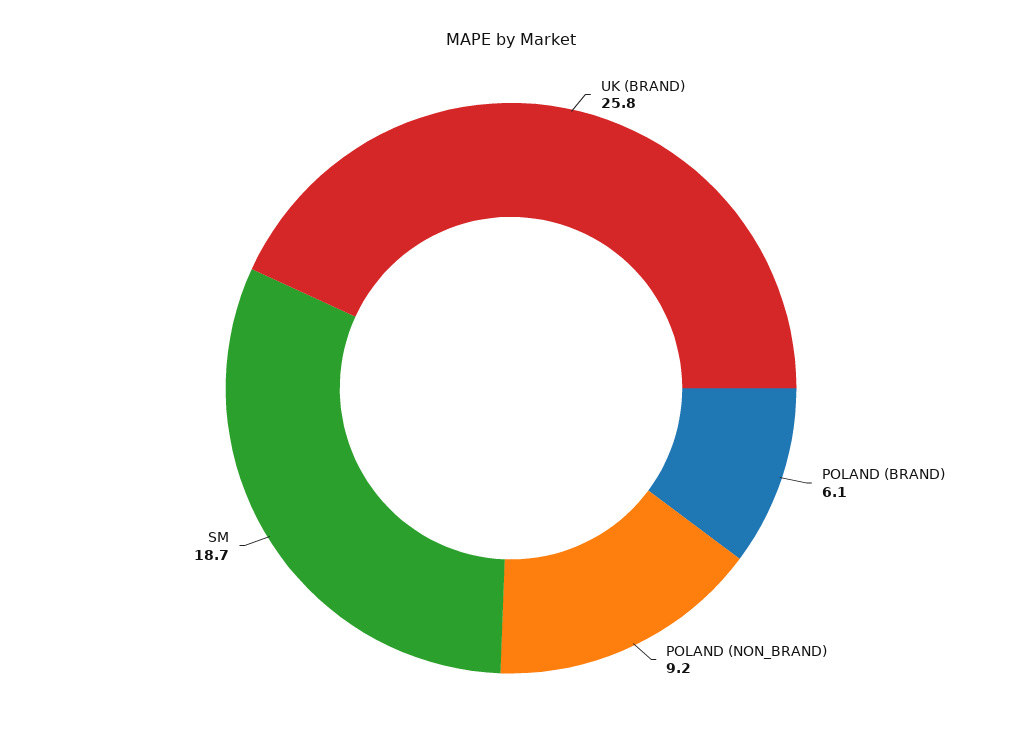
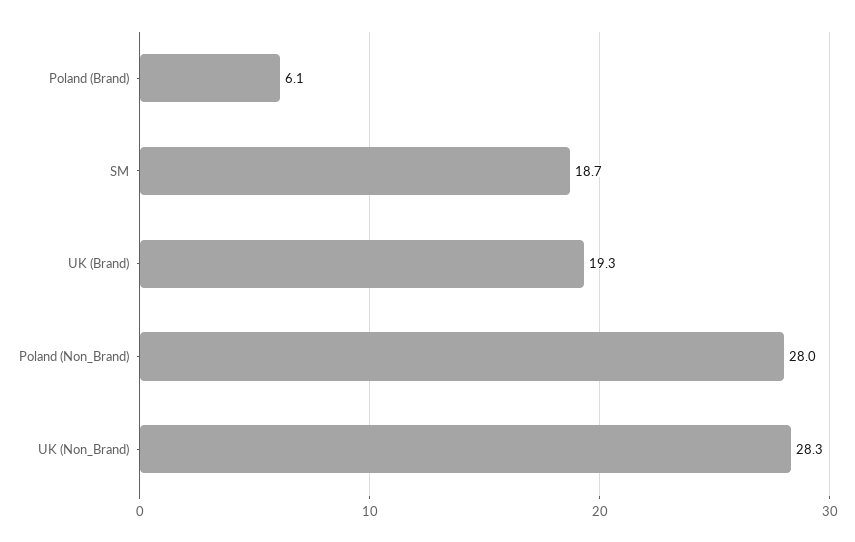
  {
-   "UK (BRAND)": 25.8,
+   "UK (BRAND)": 19.3,
    "POLAND (BRAND)": 6.1,
-   "POLAND (NON_BRAND)": 9.2,
+   "POLAND (NON_BRAND)": 28,
-   "SM": 18.7
+   "SM": 18.7,
+   "UK (Non_Brand)": 28.3
  }

